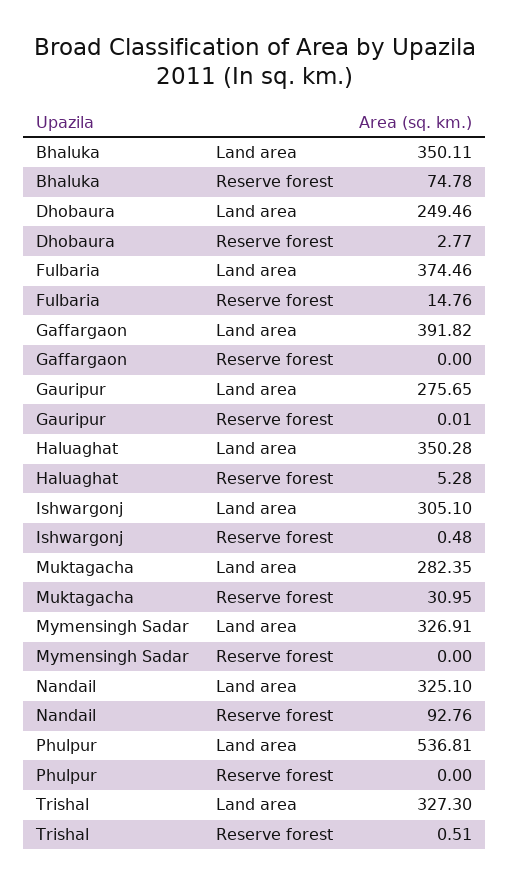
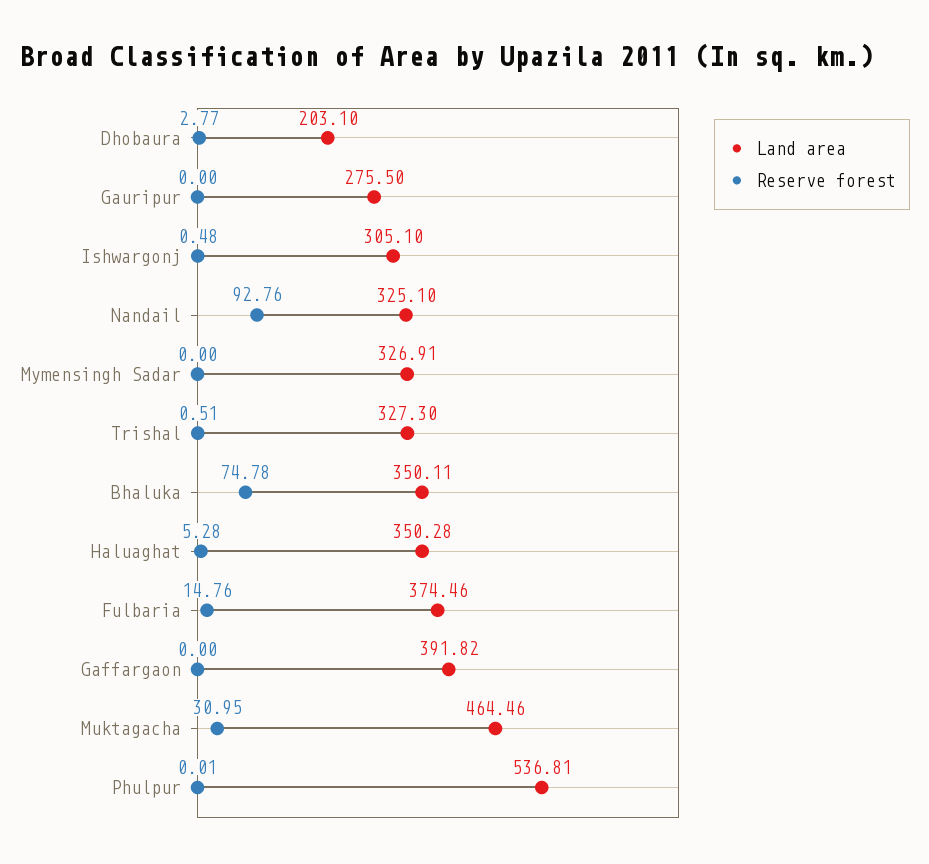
  {
    "Land area": {
      "Bhaluka": 350.11,
-     "Dhobaura": 249.46,
+     "Dhobaura": 203.1,
      "Fulbaria": 374.46,
      "Gaffargaon": 391.82,
-     "Gauripur": 275.65,
+     "Gauripur": 275.5,
      "Haluaghat": 350.28,
      "Ishwargonj": 305.1,
-     "Muktagacha": 282.35,
+     "Muktagacha": 464.46,
      "Mymensingh Sadar": 326.91,
      "Nandail": 325.1,
      "Phulpur": 536.81,
      "Trishal": 327.3
    },
    "Reserve forest": {
      "Bhaluka": 74.78,
      "Dhobaura": 2.77,
      "Fulbaria": 14.76,
      "Gaffargaon": 0,
-     "Gauripur": 0.01,
+     "Gauripur": 0,
      "Haluaghat": 5.28,
      "Ishwargonj": 0.48,
      "Muktagacha": 30.95,
      "Mymensingh Sadar": 0,
      "Nandail": 92.76,
-     "Phulpur": 0,
+     "Phulpur": 0.01,
      "Trishal": 0.51
    }
  }

